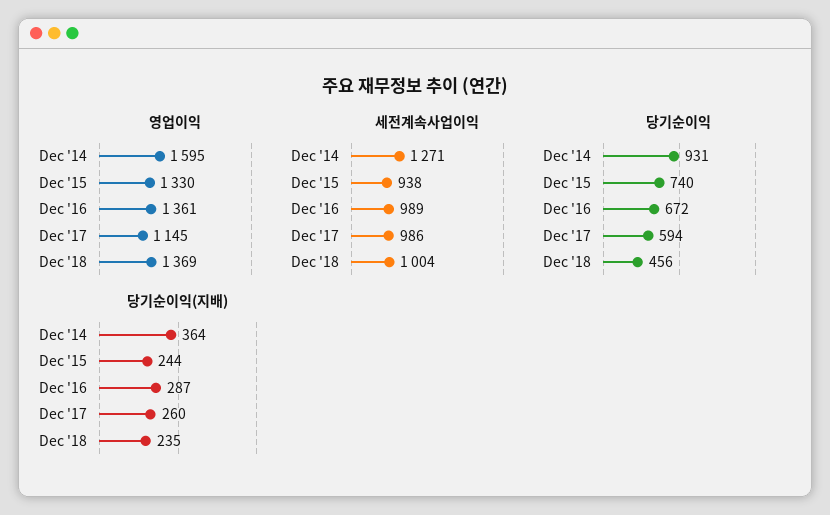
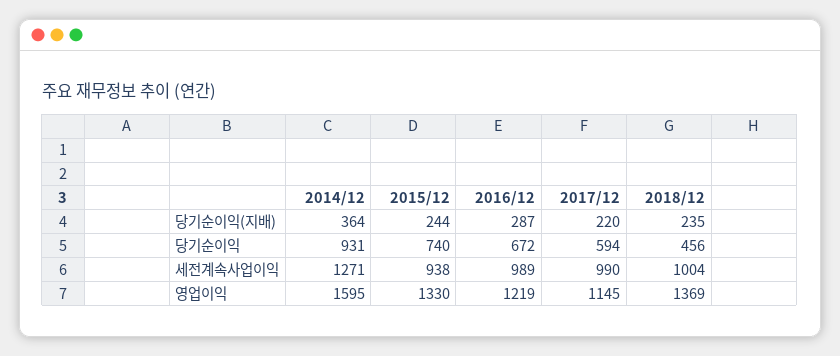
  {
    "영업이익": {
      "Dec '14": 1595,
      "Dec '15": 1330,
-     "Dec '16": 1361,
+     "Dec '16": 1219,
      "Dec '17": 1145,
      "Dec '18": 1369
    },
    "세전계속사업이익": {
      "Dec '14": 1271,
      "Dec '15": 938,
      "Dec '16": 989,
-     "Dec '17": 986,
+     "Dec '17": 990,
      "Dec '18": 1004
    },
    "당기순이익": {
      "Dec '14": 931,
      "Dec '15": 740,
      "Dec '16": 672,
      "Dec '17": 594,
      "Dec '18": 456
    },
    "당기순이익(지배)": {
      "Dec '14": 364,
      "Dec '15": 244,
      "Dec '16": 287,
-     "Dec '17": 260,
+     "Dec '17": 220,
      "Dec '18": 235
    }
  }

